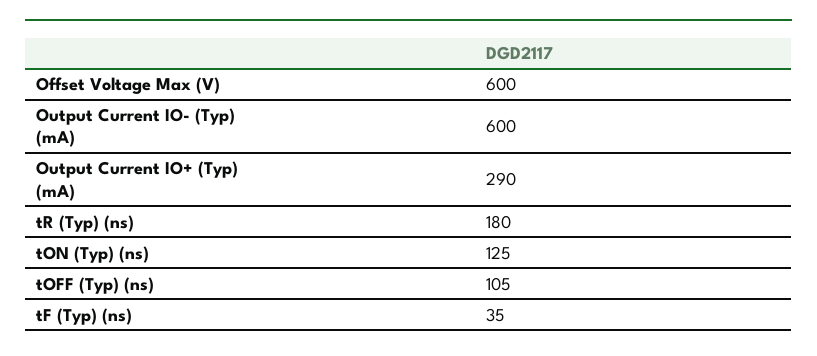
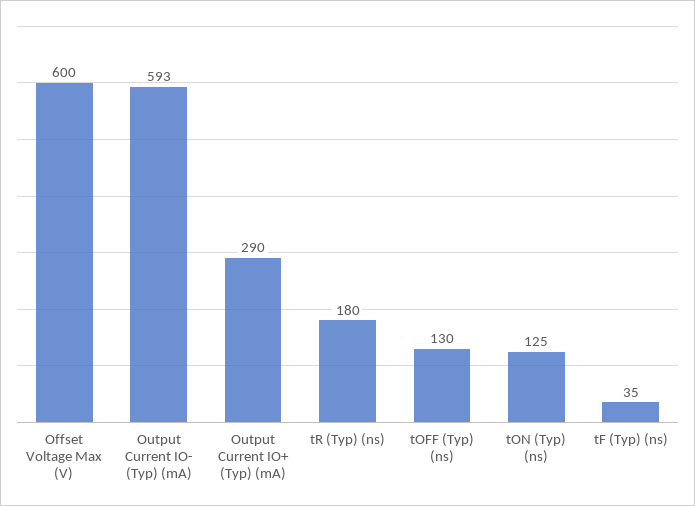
  {
    "Offset Voltage Max (V)": 600,
-   "Output Current IO- (Typ) (mA)": 600,
+   "Output Current IO- (Typ) (mA)": 593,
    "Output Current IO+ (Typ) (mA)": 290,
    "tR (Typ) (ns)": 180,
    "tON (Typ) (ns)": 125,
-   "tOFF (Typ) (ns)": 105,
+   "tOFF (Typ) (ns)": 130,
    "tF (Typ) (ns)": 35
  }

